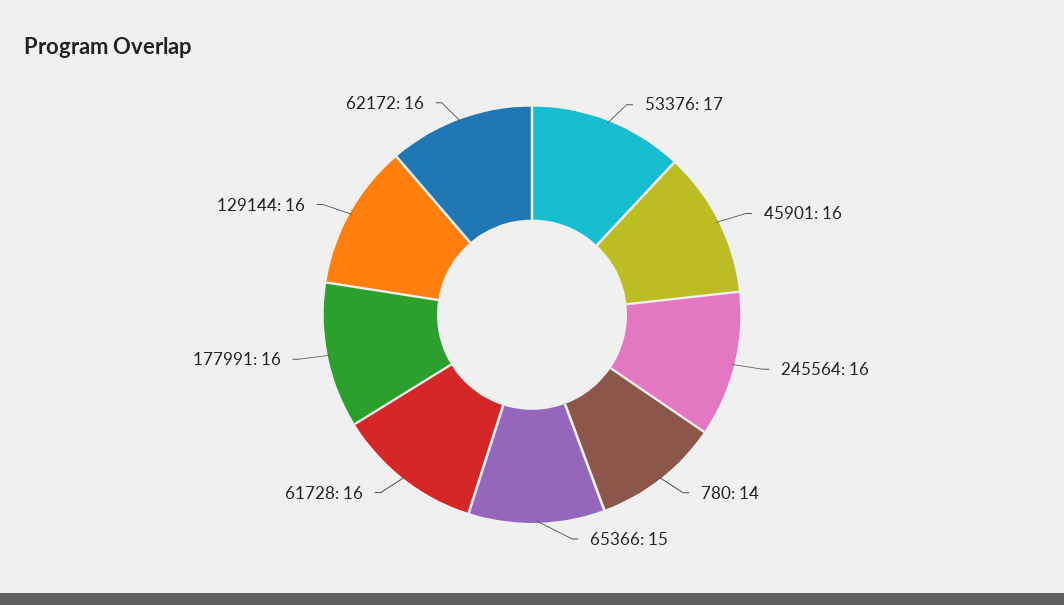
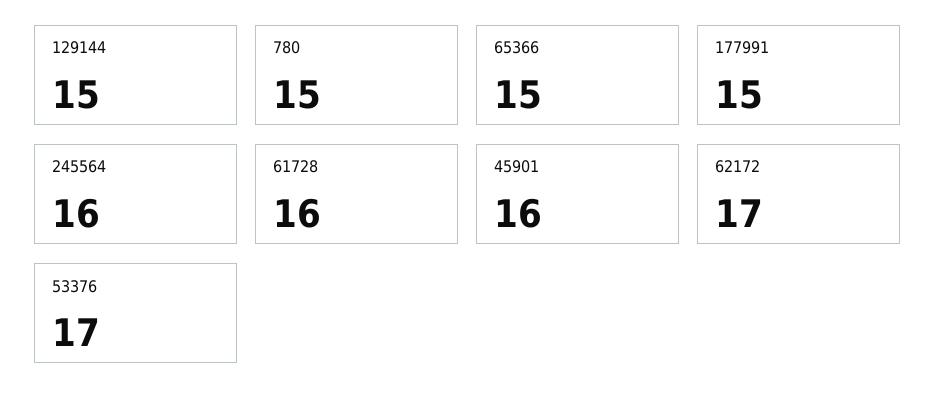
  {
    "53376": 17,
    "45901": 16,
    "245564": 16,
-   "780": 14,
+   "780": 15,
    "65366": 15,
    "61728": 16,
-   "177991": 16,
+   "177991": 15,
-   "129144": 16,
+   "129144": 15,
-   "62172": 16
+   "62172": 17
  }

